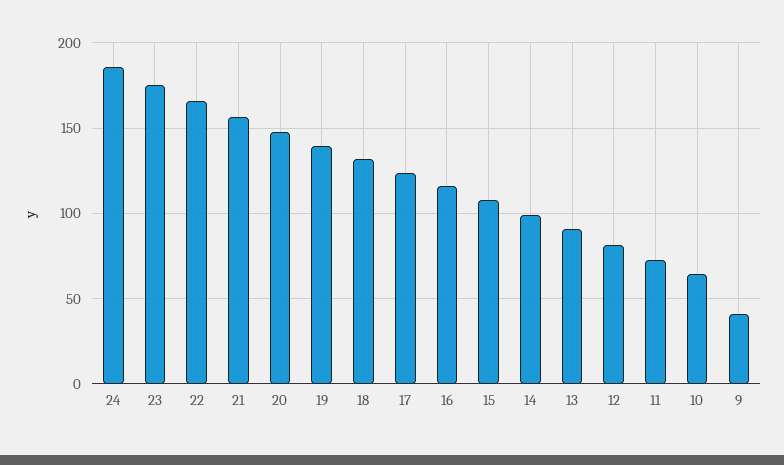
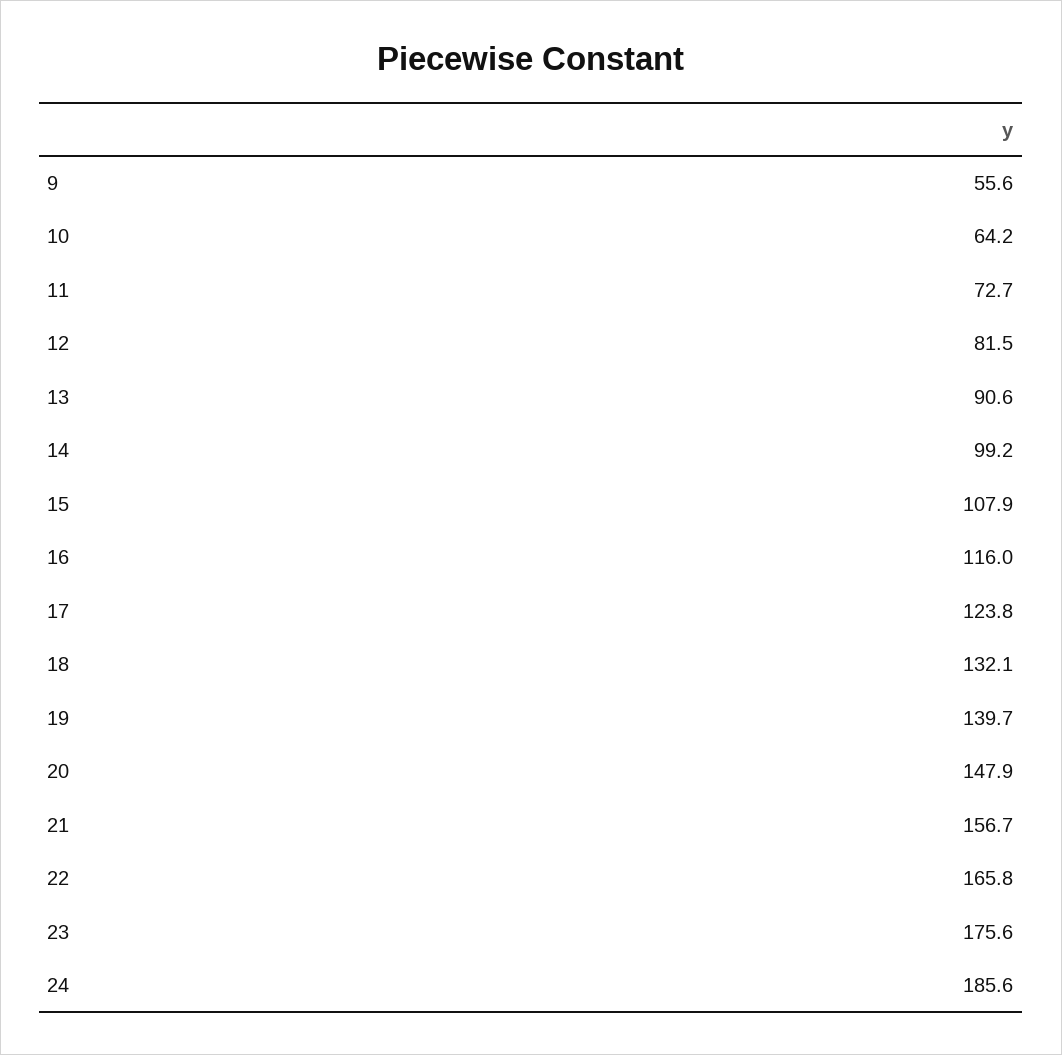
  {
    "24": 185.6,
    "23": 175.6,
    "22": 165.8,
    "21": 156.7,
    "20": 147.9,
    "19": 139.7,
    "18": 132.1,
    "17": 123.8,
    "16": 116,
    "15": 107.9,
    "14": 99.2,
    "13": 90.6,
    "12": 81.5,
    "11": 72.7,
    "10": 64.2,
-   "9": 40
+   "9": 55.6
  }

